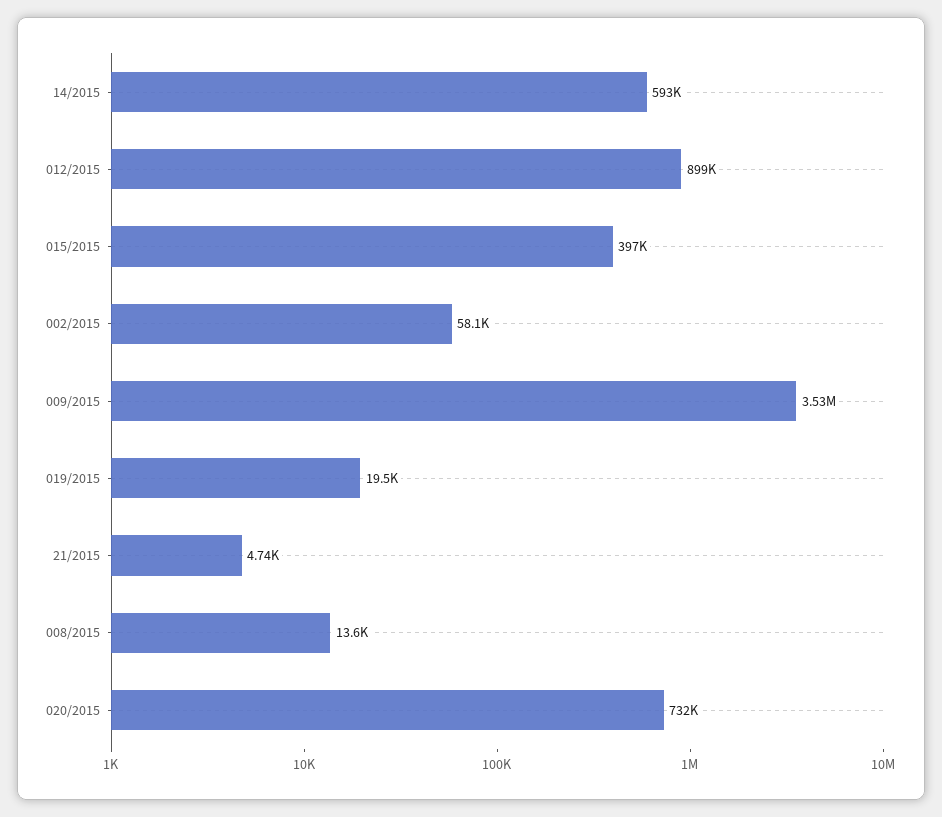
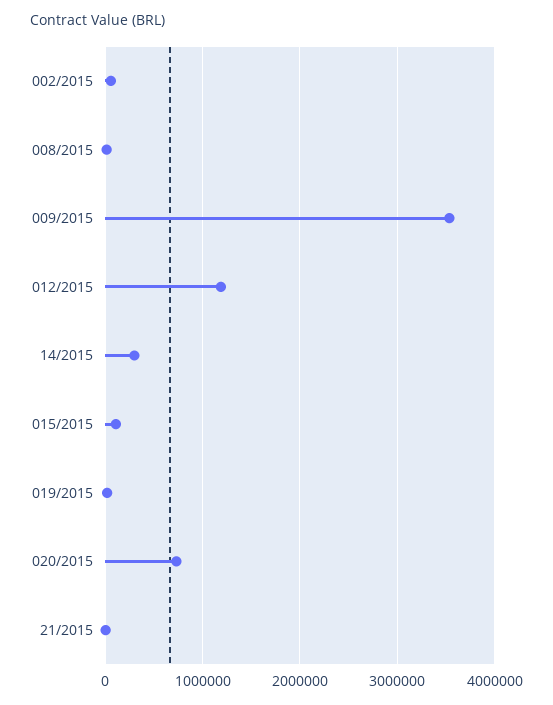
  {
-   "14/2015": 593000,
+   "14/2015": 300000,
-   "012/2015": 899000,
+   "012/2015": 1200000,
-   "015/2015": 397000,
+   "015/2015": 100000,
    "002/2015": 58100,
    "009/2015": 3530000,
    "019/2015": 19500,
    "21/2015": 4740,
    "008/2015": 13600,
    "020/2015": 732000
  }

